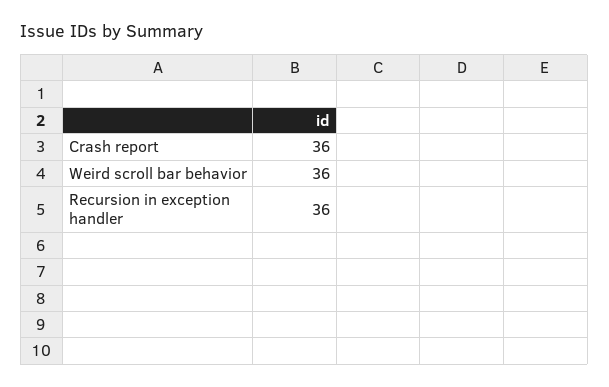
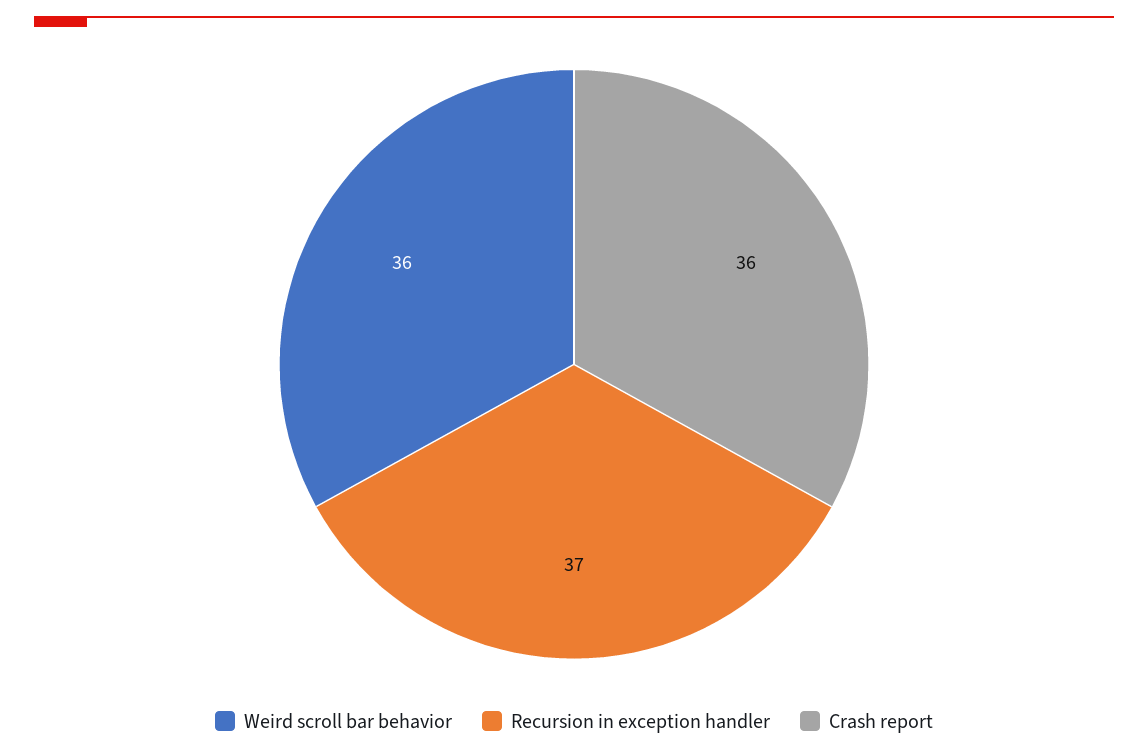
  {
    "Crash report": 36,
    "Weird scroll bar behavior": 36,
-   "Recursion in exception handler": 36
+   "Recursion in exception handler": 37
  }

